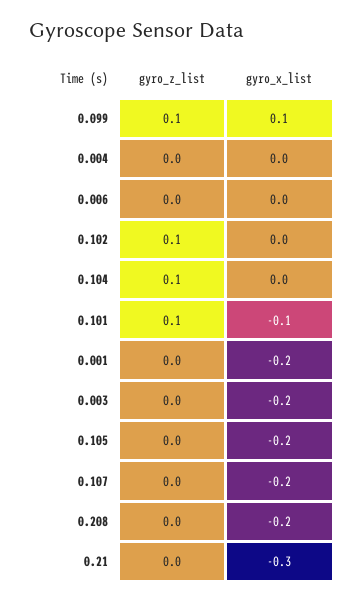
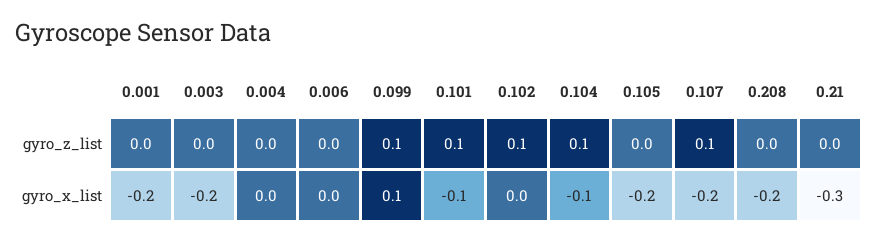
  {
    "gyro_z_list": {
      "0.099": 0.1,
      "0.004": 0,
      "0.006": 0,
      "0.102": 0.1,
      "0.104": 0.1,
      "0.101": 0.1,
      "0.001": 0,
      "0.003": 0,
      "0.105": 0,
-     "0.107": 0,
+     "0.107": 0.1,
      "0.208": 0,
      "0.21": 0
    },
    "gyro_x_list": {
      "0.099": 0.1,
      "0.004": 0,
      "0.006": 0,
      "0.102": 0,
-     "0.104": 0,
+     "0.104": -0.1,
      "0.101": -0.1,
      "0.001": -0.2,
      "0.003": -0.2,
      "0.105": -0.2,
      "0.107": -0.2,
      "0.208": -0.2,
      "0.21": -0.3
    }
  }

